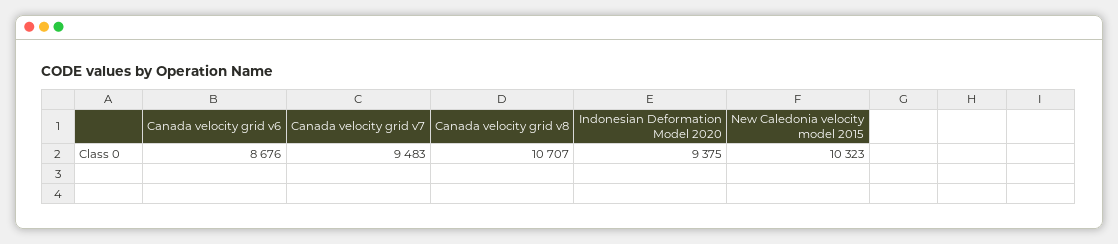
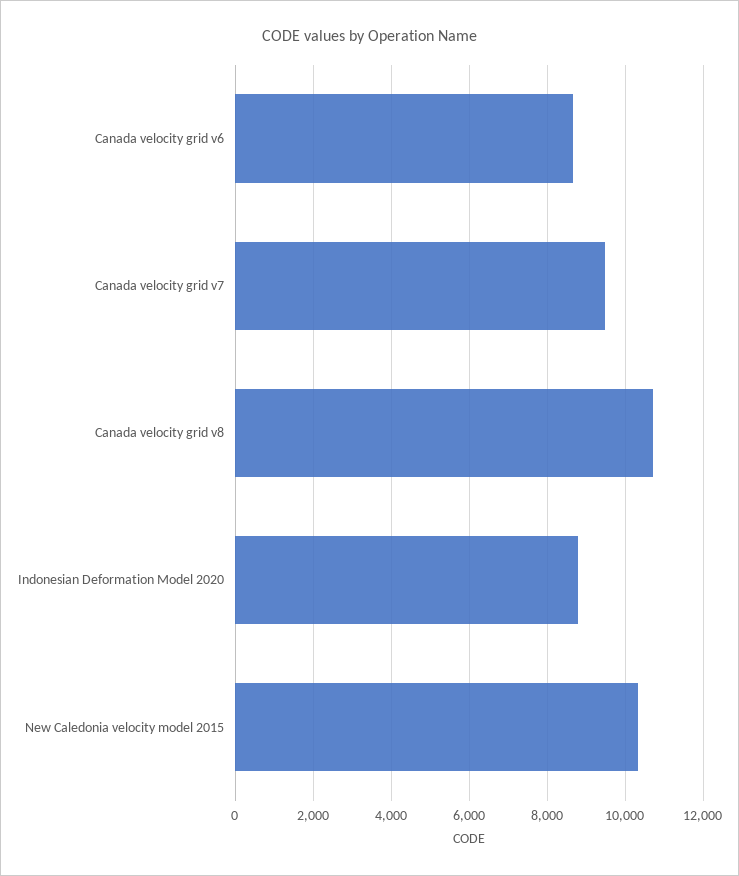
  {
    "Canada velocity grid v6": 8676,
    "Canada velocity grid v7": 9483,
    "Canada velocity grid v8": 10707,
-   "Indonesian Deformation Model 2020": 9375,
+   "Indonesian Deformation Model 2020": 8800,
    "New Caledonia velocity model 2015": 10323
  }

